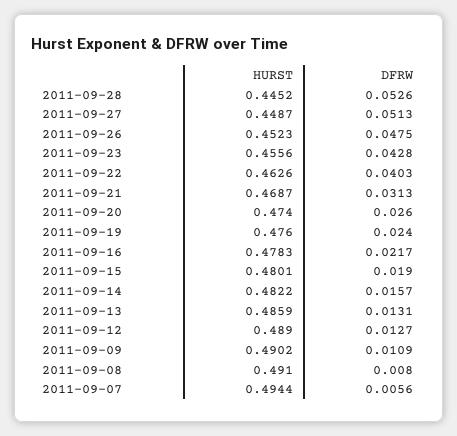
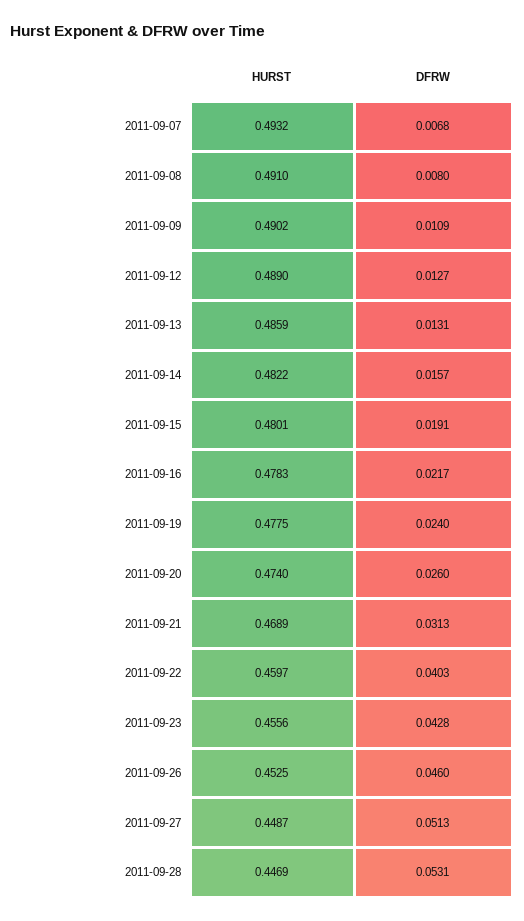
  {
    "HURST": {
-     "2011-09-28": 0.4452,
+     "2011-09-28": 0.4469,
      "2011-09-27": 0.4487,
-     "2011-09-26": 0.4523,
+     "2011-09-26": 0.4525,
      "2011-09-23": 0.4556,
-     "2011-09-22": 0.4626,
+     "2011-09-22": 0.4597,
-     "2011-09-21": 0.4687,
+     "2011-09-21": 0.4689,
      "2011-09-20": 0.474,
-     "2011-09-19": 0.476,
+     "2011-09-19": 0.4775,
      "2011-09-16": 0.4783,
      "2011-09-15": 0.4801,
      "2011-09-14": 0.4822,
      "2011-09-13": 0.4859,
      "2011-09-12": 0.489,
      "2011-09-09": 0.4902,
      "2011-09-08": 0.491,
-     "2011-09-07": 0.4944
+     "2011-09-07": 0.4932
    },
    "DFRW": {
-     "2011-09-28": 0.0526,
+     "2011-09-28": 0.0531,
      "2011-09-27": 0.0513,
-     "2011-09-26": 0.0475,
+     "2011-09-26": 0.046,
      "2011-09-23": 0.0428,
      "2011-09-22": 0.0403,
      "2011-09-21": 0.0313,
      "2011-09-20": 0.026,
      "2011-09-19": 0.024,
      "2011-09-16": 0.0217,
-     "2011-09-15": 0.019,
+     "2011-09-15": 0.0191,
      "2011-09-14": 0.0157,
      "2011-09-13": 0.0131,
      "2011-09-12": 0.0127,
      "2011-09-09": 0.0109,
      "2011-09-08": 0.008,
-     "2011-09-07": 0.0056
+     "2011-09-07": 0.0068
    }
  }

